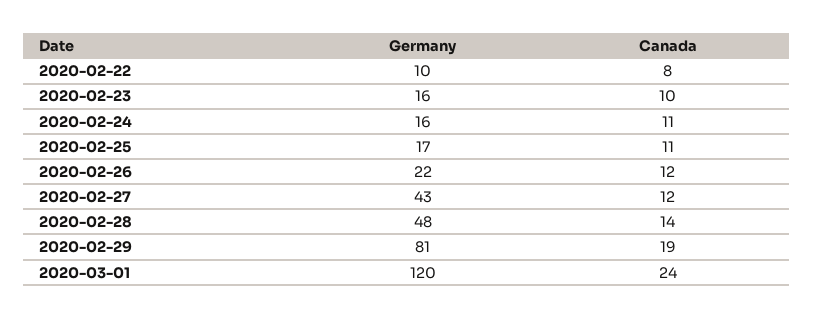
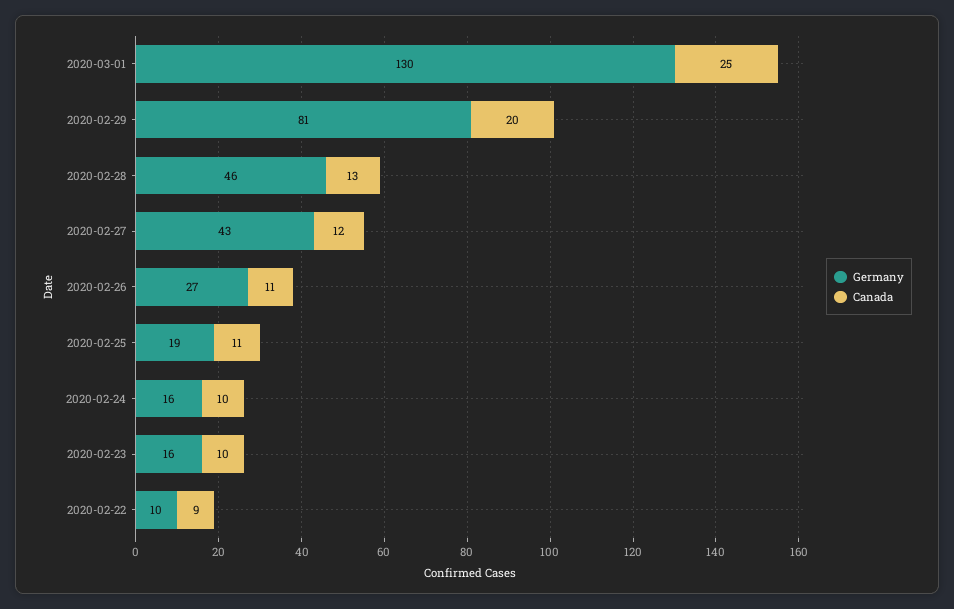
  {
    "Germany": {
      "2020-02-22": 10,
      "2020-02-23": 16,
      "2020-02-24": 16,
-     "2020-02-25": 17,
+     "2020-02-25": 19,
-     "2020-02-26": 22,
+     "2020-02-26": 27,
      "2020-02-27": 43,
-     "2020-02-28": 48,
+     "2020-02-28": 46,
      "2020-02-29": 81,
-     "2020-03-01": 120
+     "2020-03-01": 130
    },
    "Canada": {
-     "2020-02-22": 8,
+     "2020-02-22": 9,
      "2020-02-23": 10,
-     "2020-02-24": 11,
+     "2020-02-24": 10,
      "2020-02-25": 11,
-     "2020-02-26": 12,
+     "2020-02-26": 11,
      "2020-02-27": 12,
-     "2020-02-28": 14,
+     "2020-02-28": 13,
-     "2020-02-29": 19,
+     "2020-02-29": 20,
-     "2020-03-01": 24
+     "2020-03-01": 25
    }
  }

